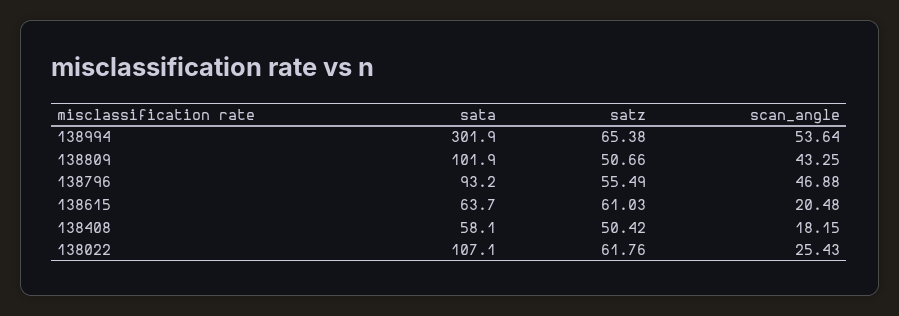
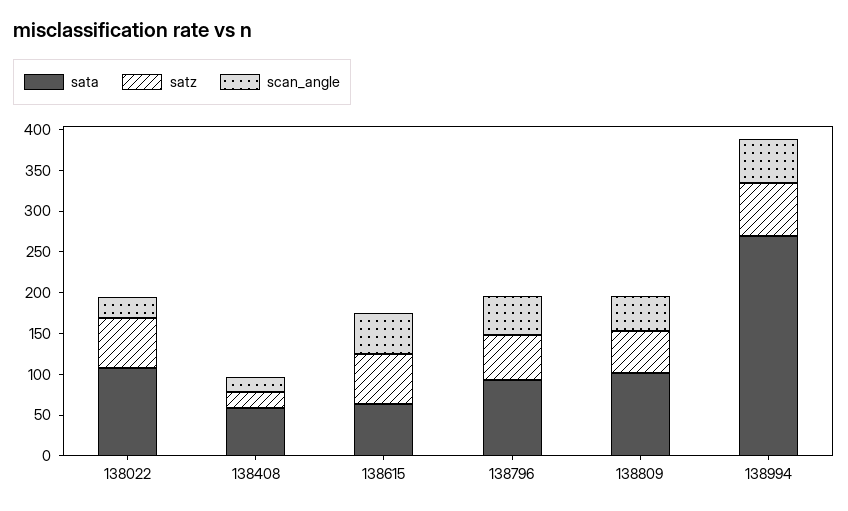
  {
    "sata": {
-     "138994": 301.9,
+     "138994": 270,
      "138809": 101.9,
      "138796": 93.2,
      "138615": 63.7,
      "138408": 58.1,
      "138022": 107.1
    },
    "satz": {
      "138994": 65.38,
      "138809": 50.66,
      "138796": 55.49,
      "138615": 61.03,
-     "138408": 50.42,
+     "138408": 20,
      "138022": 61.76
    },
    "scan_angle": {
      "138994": 53.64,
      "138809": 43.25,
      "138796": 46.88,
-     "138615": 20.48,
+     "138615": 50,
      "138408": 18.15,
      "138022": 25.43
    }
  }

